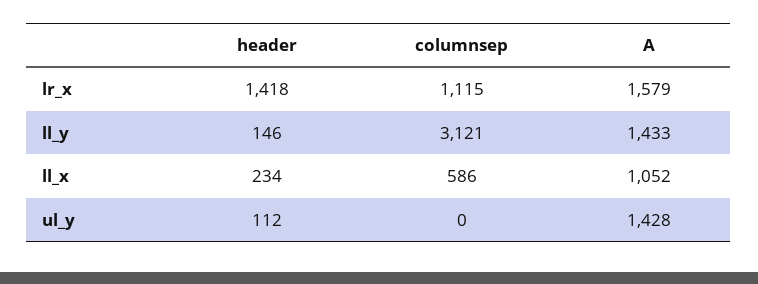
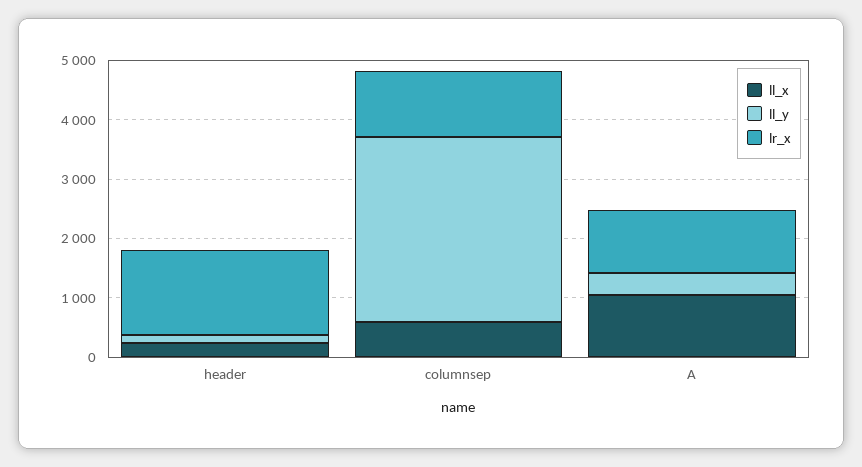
  {
    "lr_x": {
      "header": 1418,
      "columnsep": 1115,
-     "A": 1579
+     "A": 1000
    },
    "ll_y": {
      "header": 146,
      "columnsep": 3121,
-     "A": 1433
+     "A": 400
    },
    "ll_x": {
      "header": 234,
      "columnsep": 586,
      "A": 1052
-   },
+   }
-   "ul_y": {
-     "header": 112,
-     "columnsep": 0,
-     "A": 1428
-   }
  }

